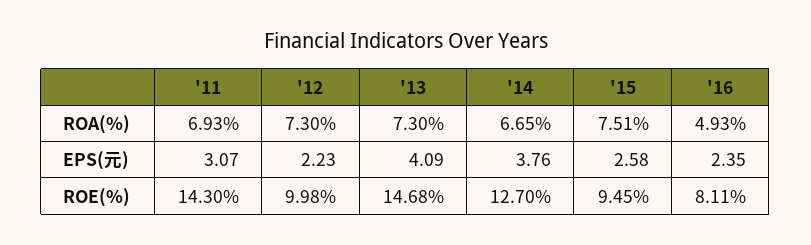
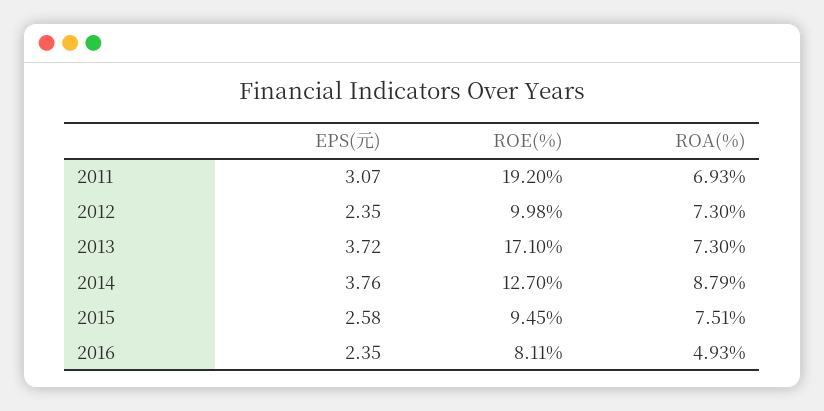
  {
    "'11": {
      "ROA(%)": 6.93,
      "EPS(元)": 3.07,
-     "ROE(%)": 14.3
+     "ROE(%)": 19.2
    },
    "'12": {
      "ROA(%)": 7.3,
-     "EPS(元)": 2.23,
+     "EPS(元)": 2.35,
      "ROE(%)": 9.98
    },
    "'13": {
      "ROA(%)": 7.3,
-     "EPS(元)": 4.09,
+     "EPS(元)": 3.72,
-     "ROE(%)": 14.68
+     "ROE(%)": 17.1
    },
    "'14": {
-     "ROA(%)": 6.65,
+     "ROA(%)": 8.79,
      "EPS(元)": 3.76,
      "ROE(%)": 12.7
    },
    "'15": {
      "ROA(%)": 7.51,
      "EPS(元)": 2.58,
      "ROE(%)": 9.45
    },
    "'16": {
      "ROA(%)": 4.93,
      "EPS(元)": 2.35,
      "ROE(%)": 8.11
    }
  }

